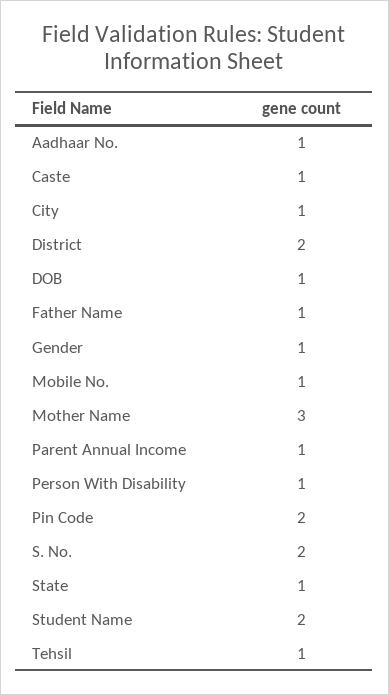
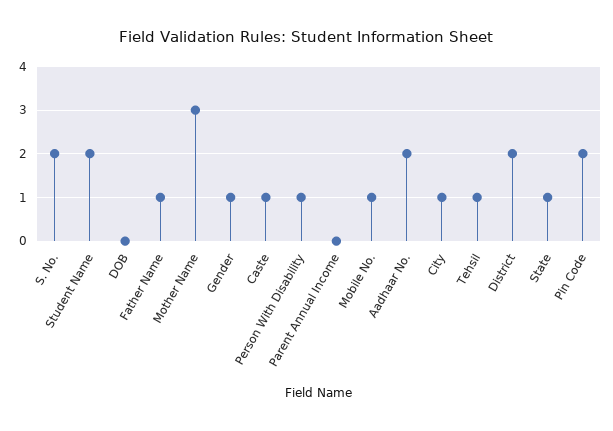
  {
-   "Aadhaar No.": 1,
+   "Aadhaar No.": 2,
    "Caste": 1,
    "City": 1,
    "District": 2,
-   "DOB": 1,
+   "DOB": 0,
    "Father Name": 1,
    "Gender": 1,
    "Mobile No.": 1,
    "Mother Name": 3,
-   "Parent Annual Income": 1,
+   "Parent Annual Income": 0,
    "Person With Disability": 1,
    "Pin Code": 2,
    "S. No.": 2,
    "State": 1,
    "Student Name": 2,
    "Tehsil": 1
  }

